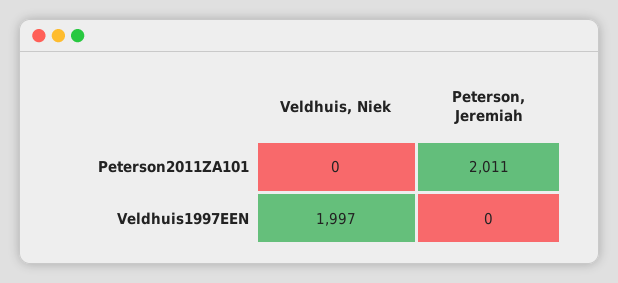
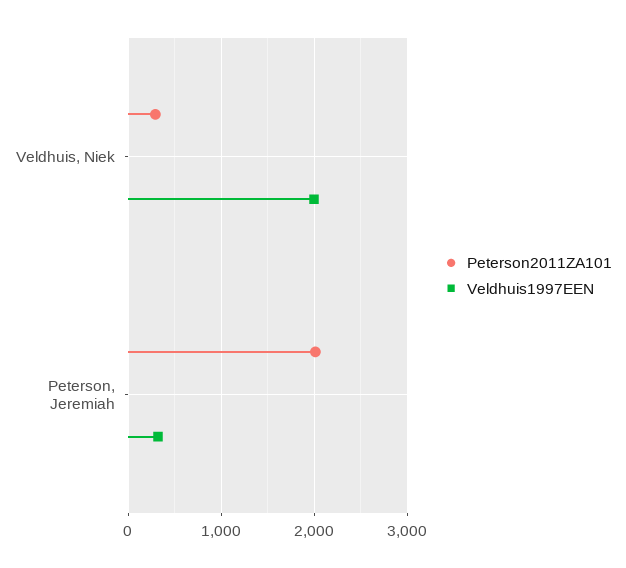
  {
    "Peterson2011ZA101": {
-     "Veldhuis, Niek": 0,
+     "Veldhuis, Niek": 300,
      "Peterson, Jeremiah": 2011
    },
    "Veldhuis1997EEN": {
      "Veldhuis, Niek": 1997,
-     "Peterson, Jeremiah": 0
+     "Peterson, Jeremiah": 300
    }
  }

